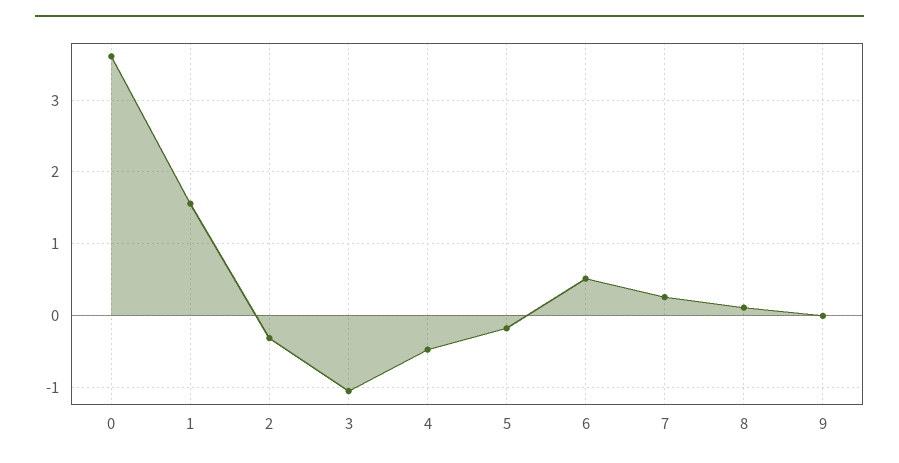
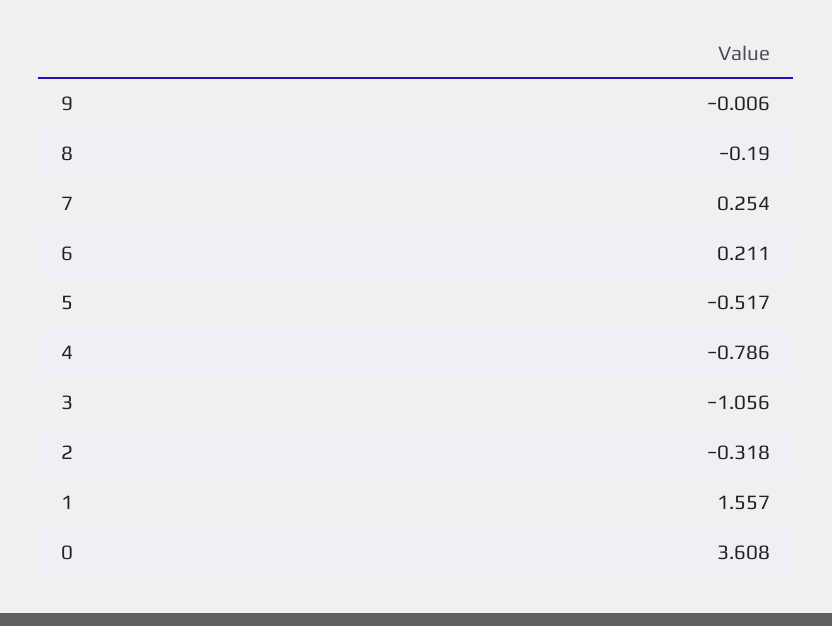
  {
    "0": 3.608,
    "1": 1.557,
    "2": -0.318,
    "3": -1.056,
-   "4": -0.5,
+   "4": -0.786,
-   "5": -0.2,
+   "5": -0.517,
-   "6": 0.5,
+   "6": 0.211,
    "7": 0.254,
-   "8": 0.1,
+   "8": -0.19,
    "9": -0.006
  }

